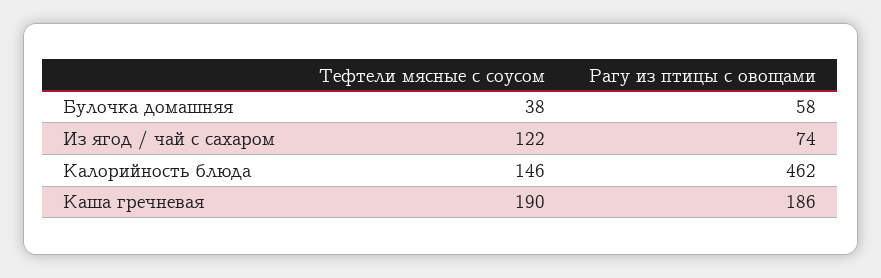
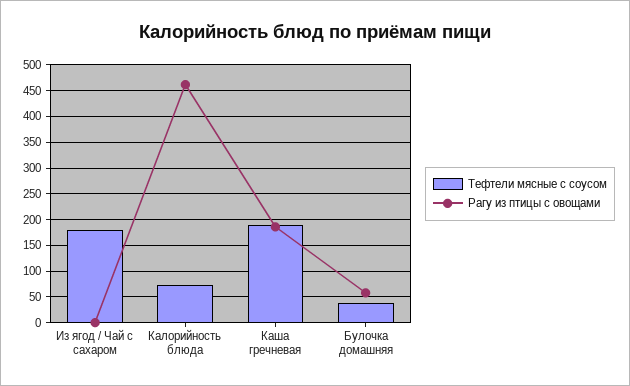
  {
    "Тефтели мясные с соусом": {
      "Булочка домашняя": 38,
-     "Из ягод / чай с сахаром": 122,
+     "Из ягод / чай с сахаром": 175,
-     "Калорийность блюда": 146,
+     "Калорийность блюда": 75,
      "Каша гречневая": 190
    },
    "Рагу из птицы с овощами": {
      "Булочка домашняя": 58,
-     "Из ягод / чай с сахаром": 74,
+     "Из ягод / чай с сахаром": 0,
      "Калорийность блюда": 462,
      "Каша гречневая": 186
    }
  }

